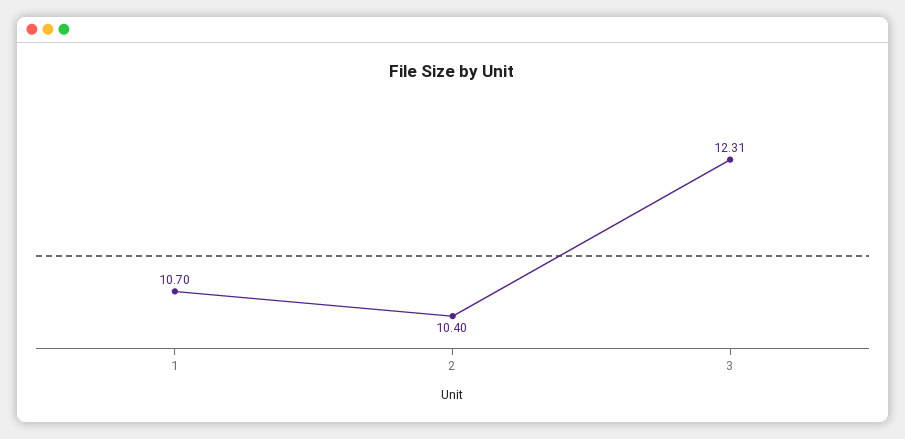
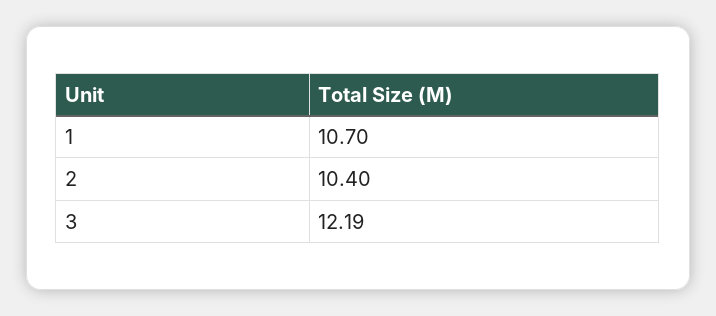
  {
    "1": 10.7,
    "2": 10.4,
-   "3": 12.31
+   "3": 12.19
  }

